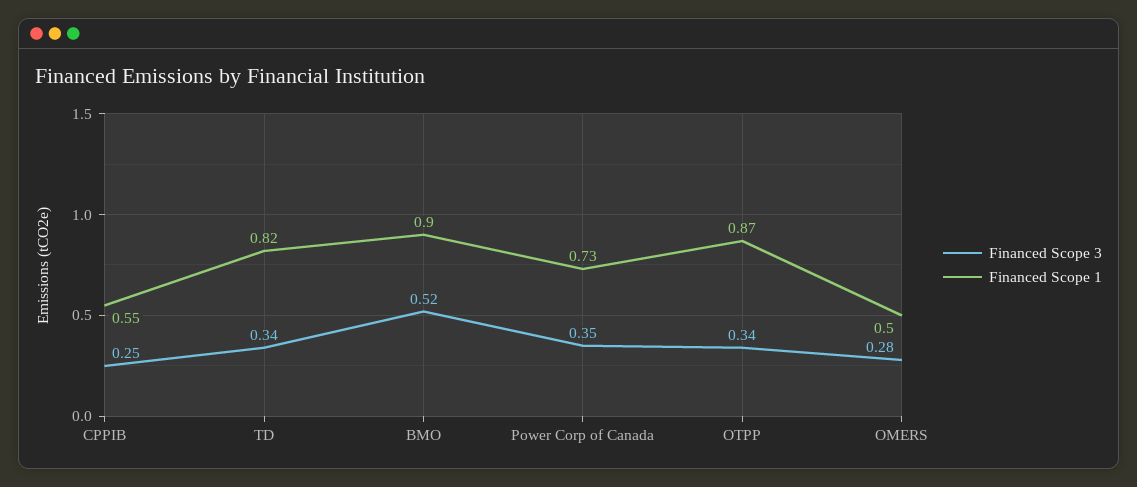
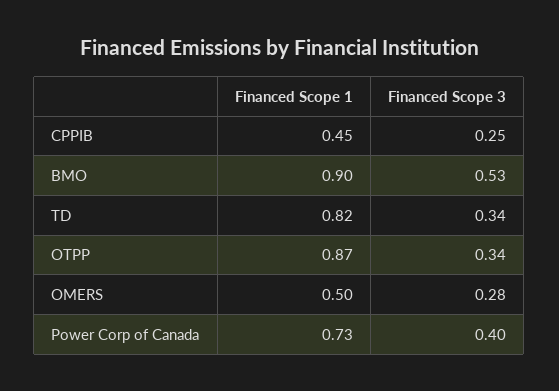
  {
    "Financed Scope 3": {
      "CPPIB": 0.25,
      "TD": 0.34,
-     "BMO": 0.52,
+     "BMO": 0.53,
-     "Power Corp of Canada": 0.35,
+     "Power Corp of Canada": 0.4,
      "OTPP": 0.34,
      "OMERS": 0.28
    },
    "Financed Scope 1": {
-     "CPPIB": 0.55,
+     "CPPIB": 0.45,
      "TD": 0.82,
      "BMO": 0.9,
      "Power Corp of Canada": 0.73,
      "OTPP": 0.87,
      "OMERS": 0.5
    }
  }

